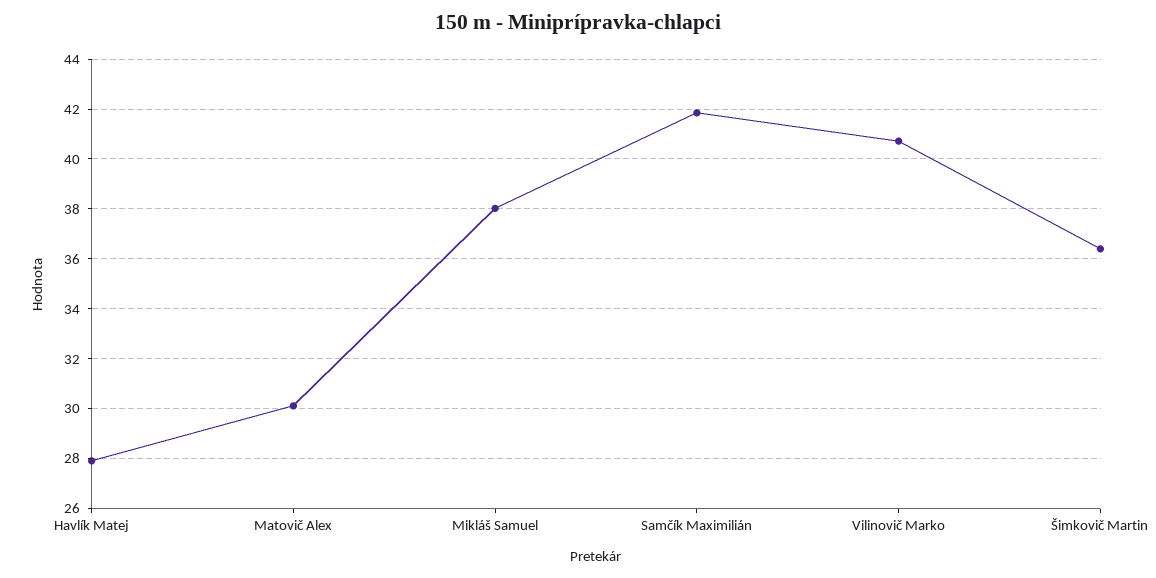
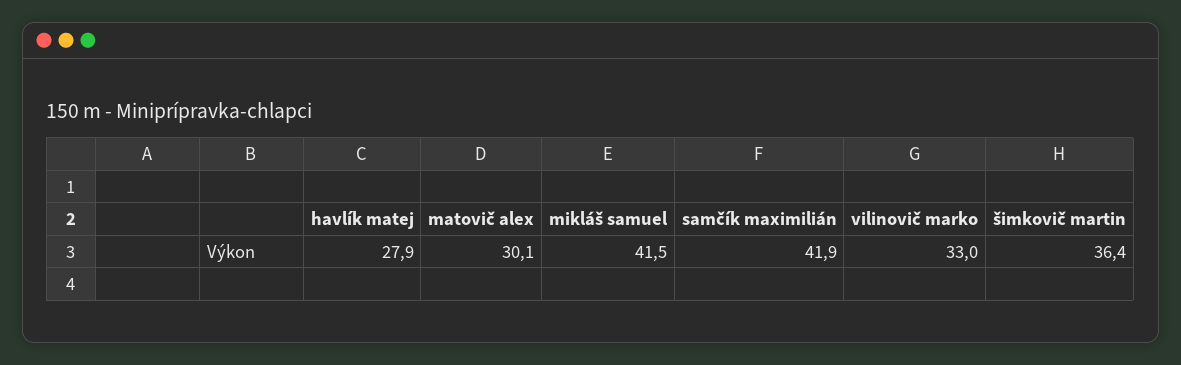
  {
    "Havlík Matej": 27.9,
    "Matovič Alex": 30.1,
-   "Mikláš Samuel": 38,
+   "Mikláš Samuel": 41.5,
    "Samčík Maximilián": 41.9,
-   "Vilinovič Marko": 40.75,
+   "Vilinovič Marko": 33,
    "Šimkovič Martin": 36.4
  }

